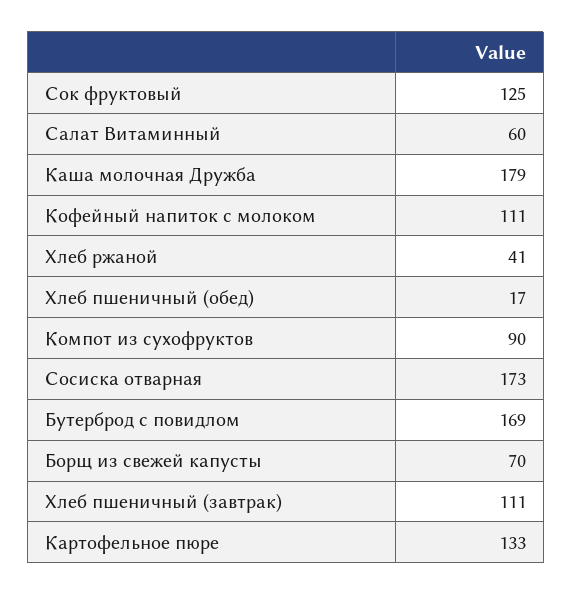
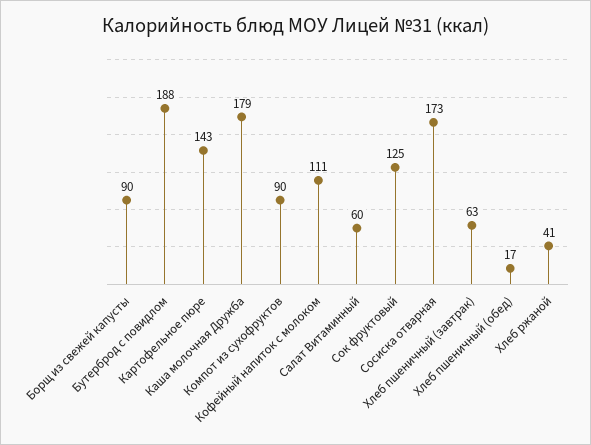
  {
    "Сок фруктовый": 125,
    "Салат Витаминный": 60,
    "Каша молочная Дружба": 179,
    "Кофейный напиток с молоком": 111,
    "Хлеб ржаной": 41,
    "Хлеб пшеничный (обед)": 17,
    "Компот из сухофруктов": 90,
    "Сосиска отварная": 173,
-   "Бутерброд с повидлом": 169,
+   "Бутерброд с повидлом": 188,
-   "Борщ из свежей капусты": 70,
+   "Борщ из свежей капусты": 90,
-   "Хлеб пшеничный (завтрак)": 111,
+   "Хлеб пшеничный (завтрак)": 63,
-   "Картофельное пюре": 133
+   "Картофельное пюре": 143
  }

